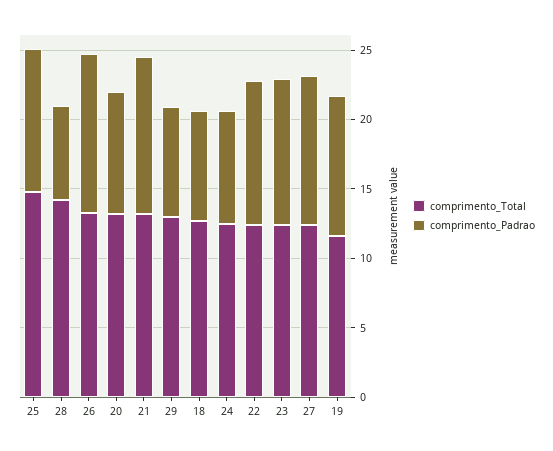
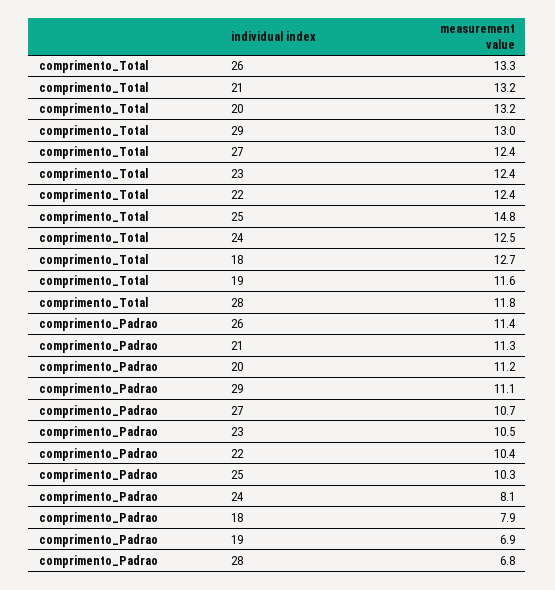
  {
    "comprimento_Total": {
      "25": 14.8,
-     "28": 14,
+     "28": 11.8,
      "26": 13.3,
      "20": 13.2,
      "21": 13.2,
      "29": 13,
      "18": 12.7,
      "24": 12.5,
      "22": 12.4,
      "23": 12.4,
      "27": 12.4,
      "19": 11.6
    },
    "comprimento_Padrao": {
      "25": 10.3,
      "28": 6.8,
      "26": 11.4,
-     "20": 9,
+     "20": 11.2,
      "21": 11.3,
-     "29": 8,
+     "29": 11.1,
      "18": 7.9,
      "24": 8.1,
      "22": 10.4,
      "23": 10.5,
      "27": 10.7,
-     "19": 10
+     "19": 6.9
    }
  }

